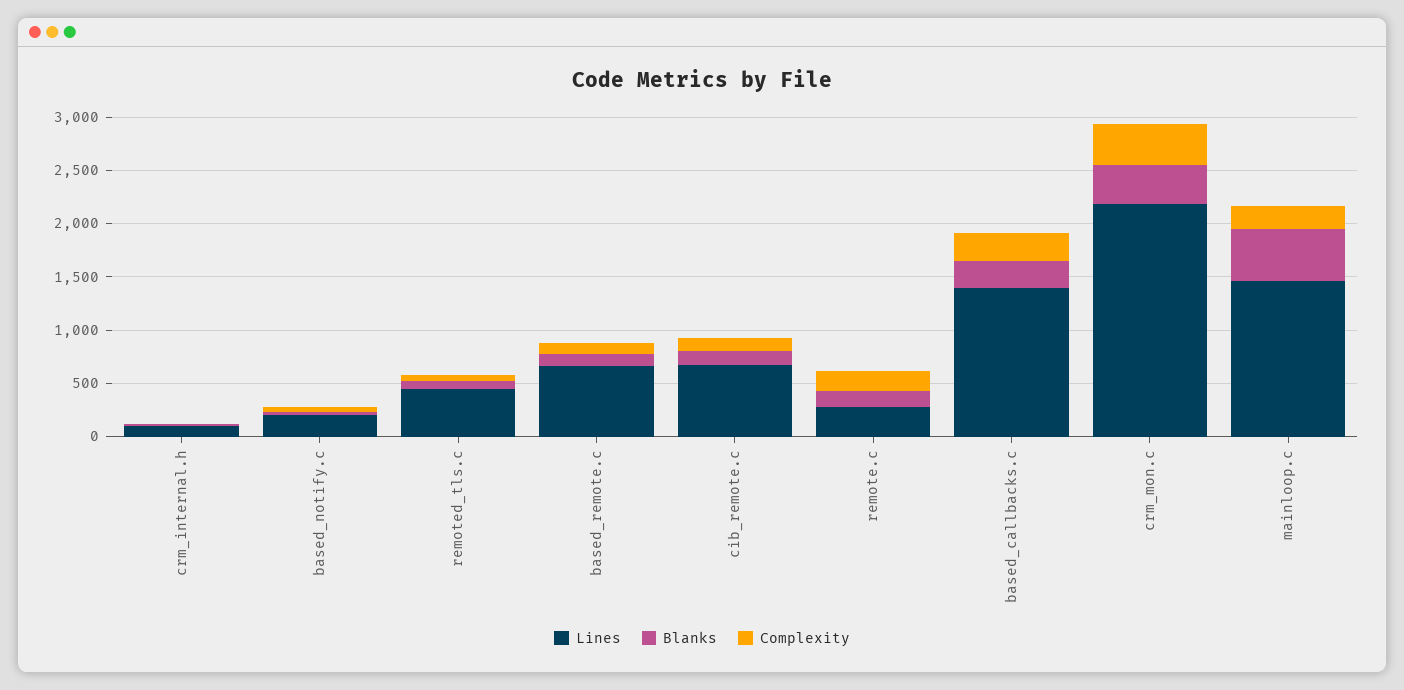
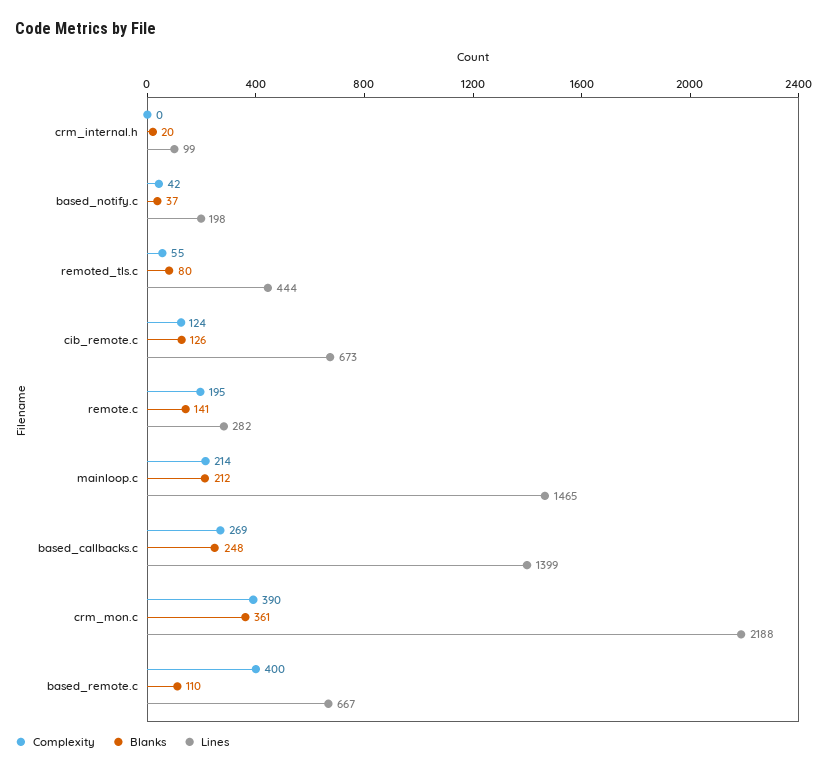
  {
    "Lines": {
      "crm_internal.h": 99,
      "based_notify.c": 198,
      "remoted_tls.c": 444,
      "based_remote.c": 667,
      "cib_remote.c": 673,
      "remote.c": 282,
      "based_callbacks.c": 1399,
      "crm_mon.c": 2188,
      "mainloop.c": 1465
    },
    "Blanks": {
      "crm_internal.h": 20,
      "based_notify.c": 37,
      "remoted_tls.c": 80,
      "based_remote.c": 110,
      "cib_remote.c": 126,
      "remote.c": 141,
      "based_callbacks.c": 248,
      "crm_mon.c": 361,
-     "mainloop.c": 500
+     "mainloop.c": 212
    },
    "Complexity": {
      "crm_internal.h": 0,
      "based_notify.c": 42,
      "remoted_tls.c": 55,
-     "based_remote.c": 100,
+     "based_remote.c": 400,
      "cib_remote.c": 124,
      "remote.c": 195,
      "based_callbacks.c": 269,
      "crm_mon.c": 390,
      "mainloop.c": 214
    }
  }

